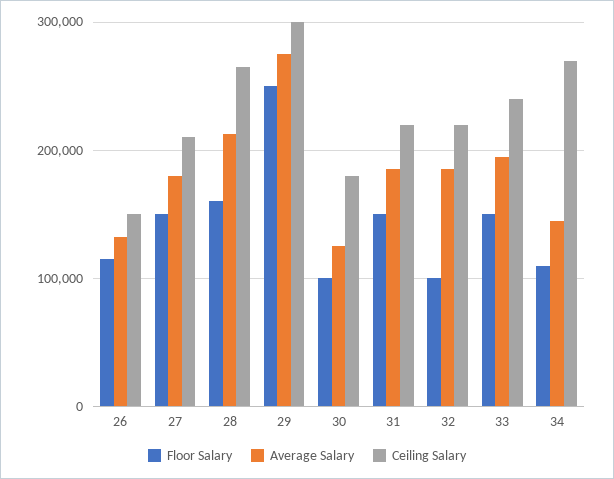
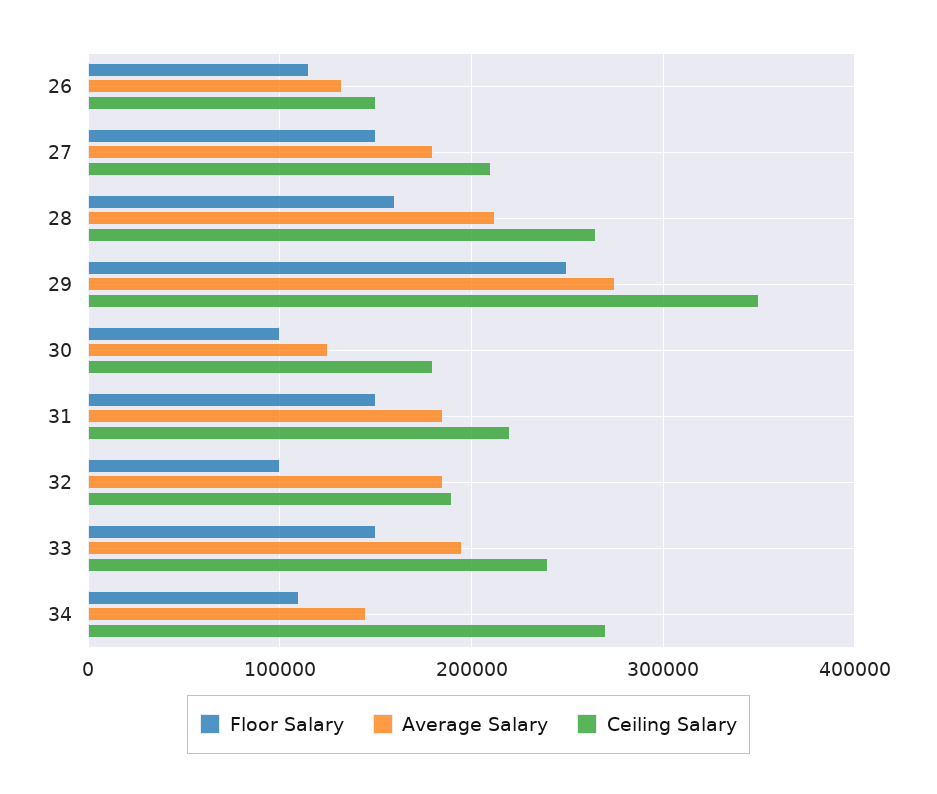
  {
    "Floor Salary": {
      "26": 120000,
      "27": 150000,
      "28": 160000,
      "29": 250000,
      "30": 100000,
      "31": 150000,
      "32": 100000,
      "33": 150000,
      "34": 110000
    },
    "Average Salary": {
      "26": 130000,
      "27": 180000,
      "28": 210000,
      "29": 280000,
      "30": 130000,
      "31": 190000,
      "32": 190000,
      "33": 200000,
      "34": 150000
    },
    "Ceiling Salary": {
      "26": 150000,
      "27": 210000,
      "28": 270000,
-     "29": 300000,
+     "29": 350000,
      "30": 180000,
      "31": 220000,
-     "32": 220000,
+     "32": 190000,
      "33": 240000,
      "34": 270000
    }
  }

